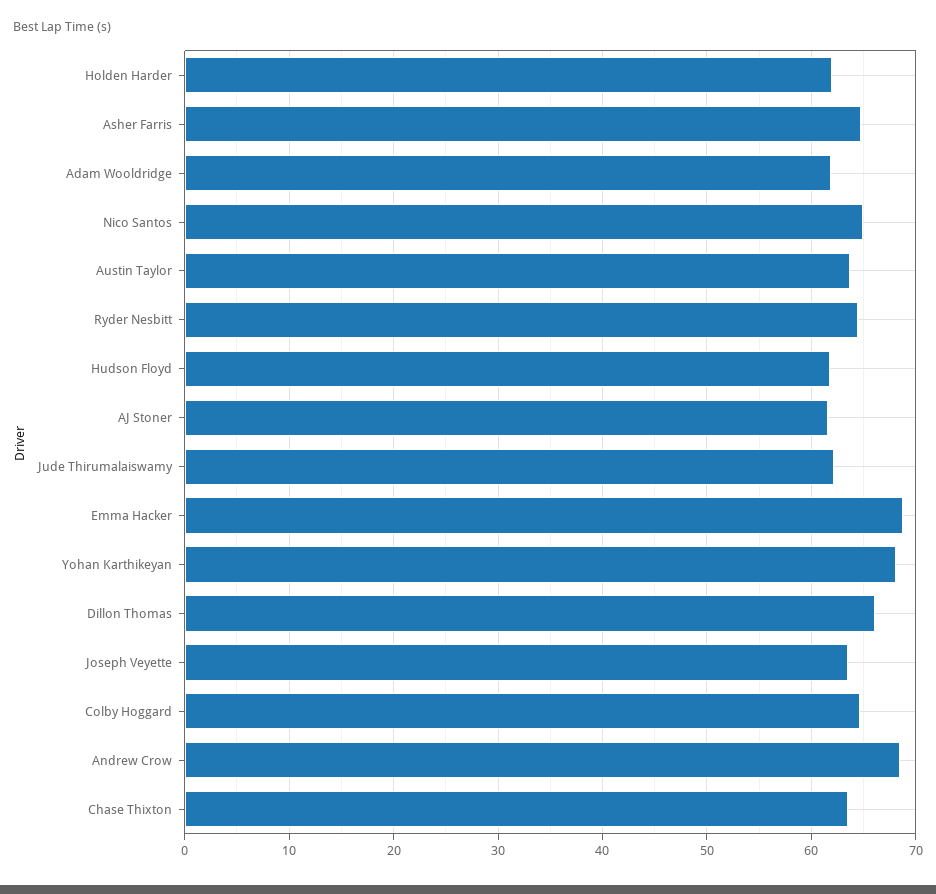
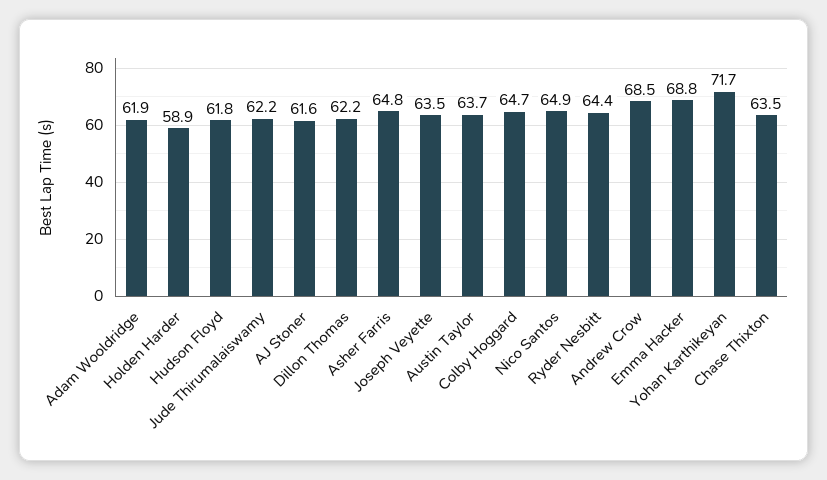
  {
-   "Holden Harder": 62,
+   "Holden Harder": 58.9,
    "Asher Farris": 64.8,
    "Adam Wooldridge": 61.9,
    "Nico Santos": 64.9,
    "Austin Taylor": 63.7,
    "Ryder Nesbitt": 64.4,
    "Hudson Floyd": 61.8,
    "AJ Stoner": 61.6,
    "Jude Thirumalaiswamy": 62.2,
    "Emma Hacker": 68.8,
-   "Yohan Karthikeyan": 68,
+   "Yohan Karthikeyan": 71.7,
-   "Dillon Thomas": 66,
+   "Dillon Thomas": 62.2,
    "Joseph Veyette": 63.5,
    "Colby Hoggard": 64.7,
    "Andrew Crow": 68.5,
    "Chase Thixton": 63.5
  }

